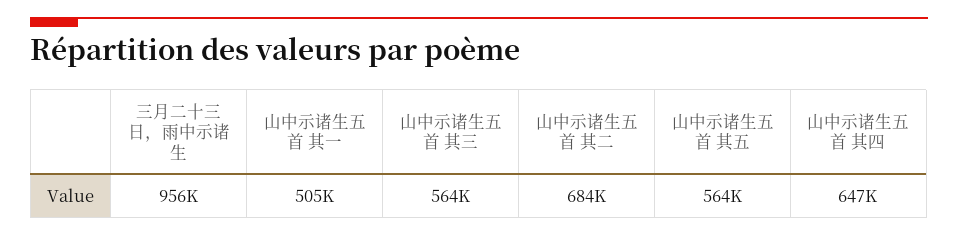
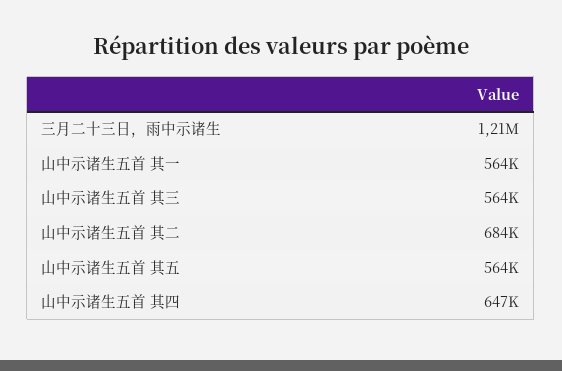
  {
-   "三月二十三日，雨中示诸生": 956000,
+   "三月二十三日，雨中示诸生": 1210000,
-   "山中示诸生五首 其一": 505000,
+   "山中示诸生五首 其一": 564000,
    "山中示诸生五首 其三": 564000,
    "山中示诸生五首 其二": 684000,
    "山中示诸生五首 其五": 564000,
    "山中示诸生五首 其四": 647000
  }

